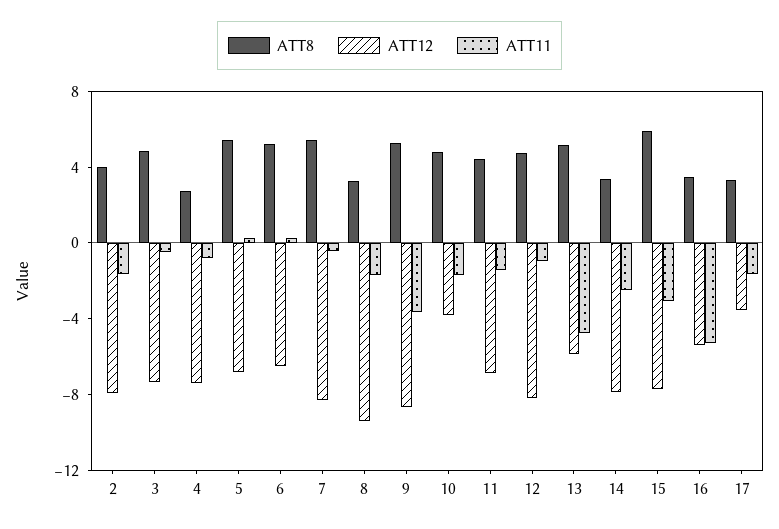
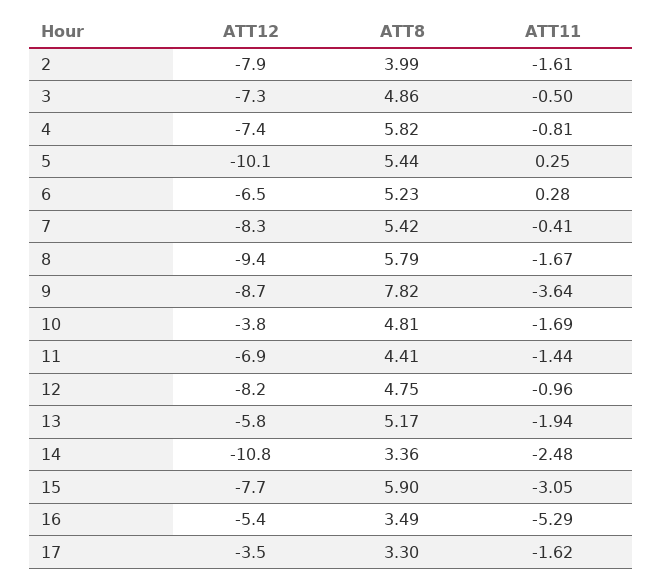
  {
    "ATT8": {
      "2": 3.99,
      "3": 4.86,
-     "4": 3,
+     "4": 5.82,
      "5": 5.44,
      "6": 5.23,
      "7": 5.42,
-     "8": 3,
+     "8": 5.79,
-     "9": 5,
+     "9": 7.82,
      "10": 4.81,
      "11": 4.41,
      "12": 4.75,
      "13": 5.17,
      "14": 3.36,
      "15": 5.9,
      "16": 3.49,
      "17": 3.3
    },
    "ATT12": {
      "2": -7.9,
      "3": -7.3,
      "4": -7.4,
-     "5": -7,
+     "5": -10.1,
      "6": -6.5,
      "7": -8.3,
      "8": -9.4,
      "9": -8.7,
      "10": -3.8,
      "11": -6.9,
      "12": -8.2,
      "13": -5.8,
-     "14": -8,
+     "14": -10.8,
      "15": -7.7,
      "16": -5.4,
      "17": -3.5
    },
    "ATT11": {
      "2": -1.61,
      "3": -0.5,
      "4": -0.81,
      "5": 0.25,
      "6": 0.28,
      "7": -0.41,
      "8": -1.67,
      "9": -3.64,
      "10": -1.69,
      "11": -1.44,
      "12": -0.96,
-     "13": -5,
+     "13": -1.94,
      "14": -2.48,
      "15": -3.05,
      "16": -5.29,
      "17": -1.62
    }
  }

